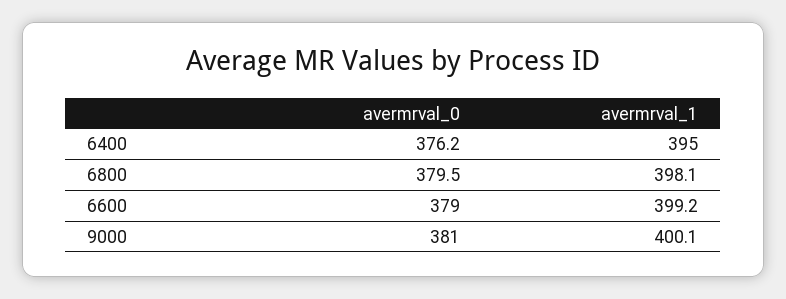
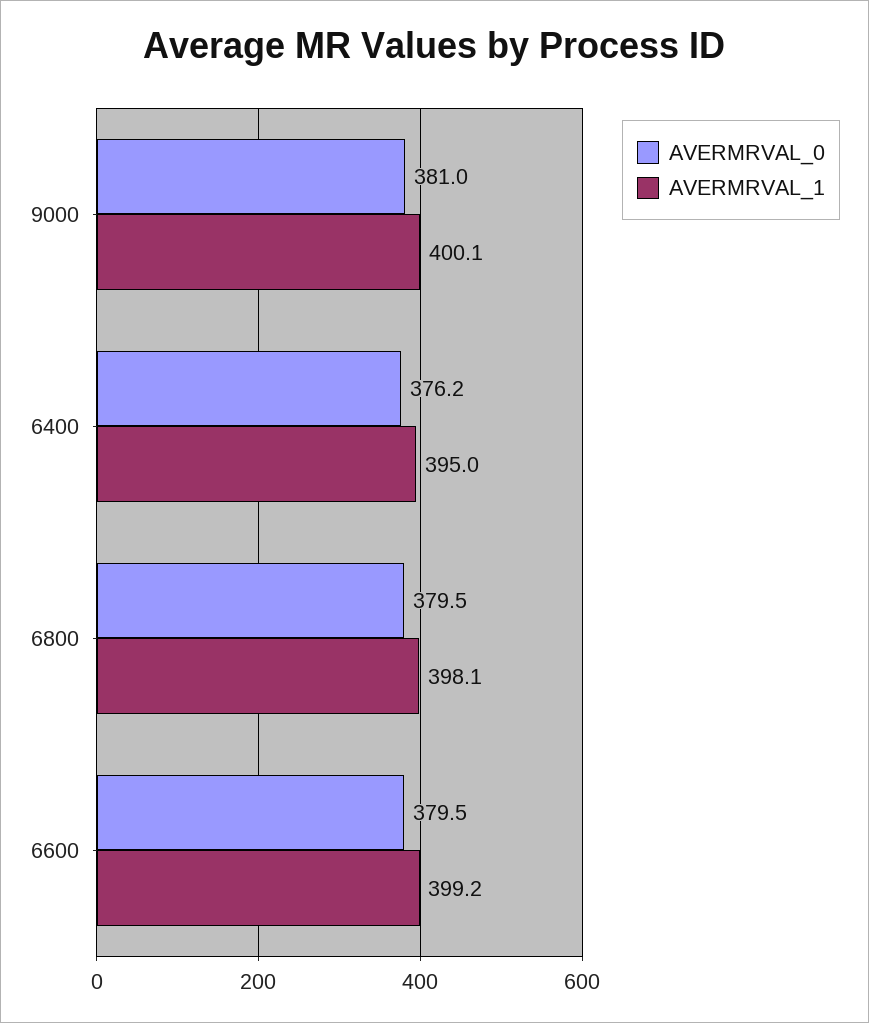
  {
    "avermrval_0": {
      "6400": 376.2,
      "6800": 379.5,
-     "6600": 379,
+     "6600": 379.5,
      "9000": 381
    },
    "avermrval_1": {
      "6400": 395,
      "6800": 398.1,
      "6600": 399.2,
      "9000": 400.1
    }
  }

